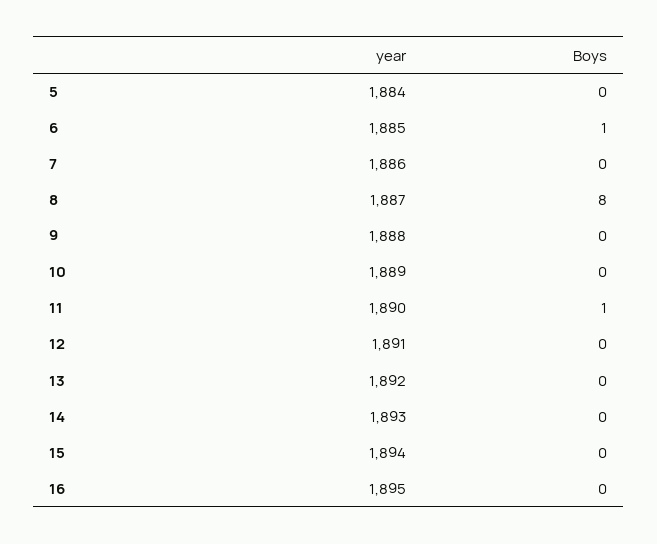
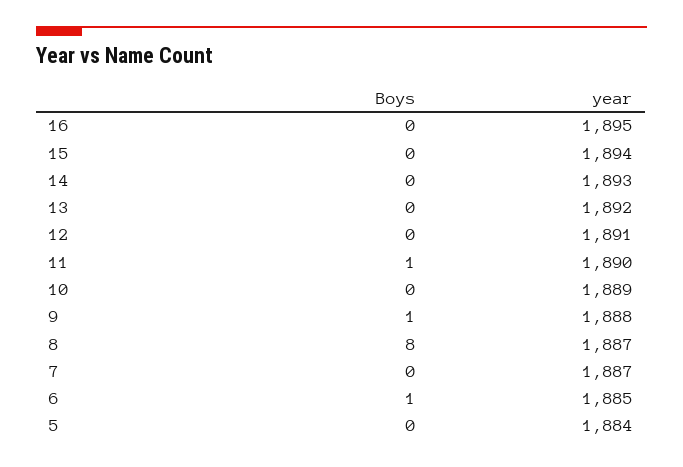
  {
    "year": {
      "5": 1884,
      "6": 1885,
-     "7": 1886,
+     "7": 1887,
      "8": 1887,
      "9": 1888,
      "10": 1889,
      "11": 1890,
      "12": 1891,
      "13": 1892,
      "14": 1893,
      "15": 1894,
      "16": 1895
    },
    "Boys": {
      "5": 0,
      "6": 1,
      "7": 0,
      "8": 8,
-     "9": 0,
+     "9": 1,
      "10": 0,
      "11": 1,
      "12": 0,
      "13": 0,
      "14": 0,
      "15": 0,
      "16": 0
    }
  }

